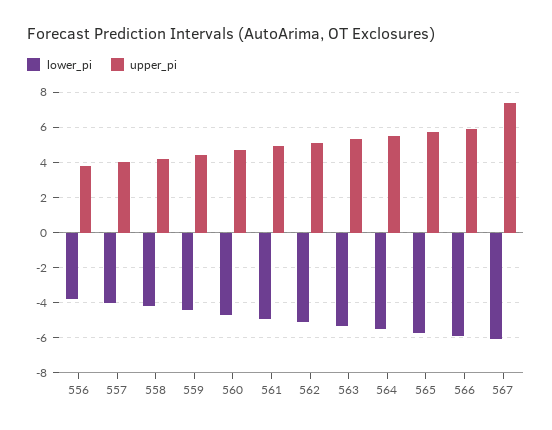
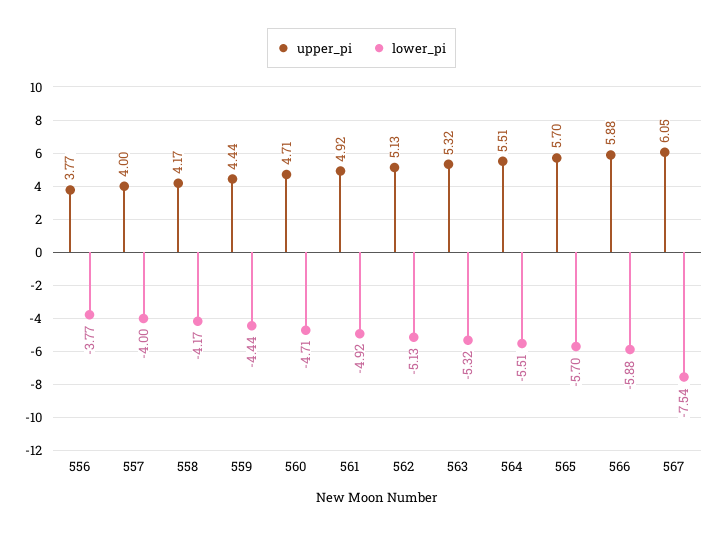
  {
    "lower_pi": {
      "556": -3.77,
      "557": -4,
      "558": -4.17,
      "559": -4.44,
      "560": -4.71,
      "561": -4.92,
      "562": -5.13,
      "563": -5.32,
      "564": -5.51,
      "565": -5.7,
      "566": -5.88,
-     "567": -6
+     "567": -7.54
    },
    "upper_pi": {
      "556": 3.77,
      "557": 4,
      "558": 4.17,
      "559": 4.44,
      "560": 4.71,
      "561": 4.92,
      "562": 5.13,
      "563": 5.32,
      "564": 5.51,
      "565": 5.7,
      "566": 5.88,
-     "567": 7.5
+     "567": 6.05
    }
  }

